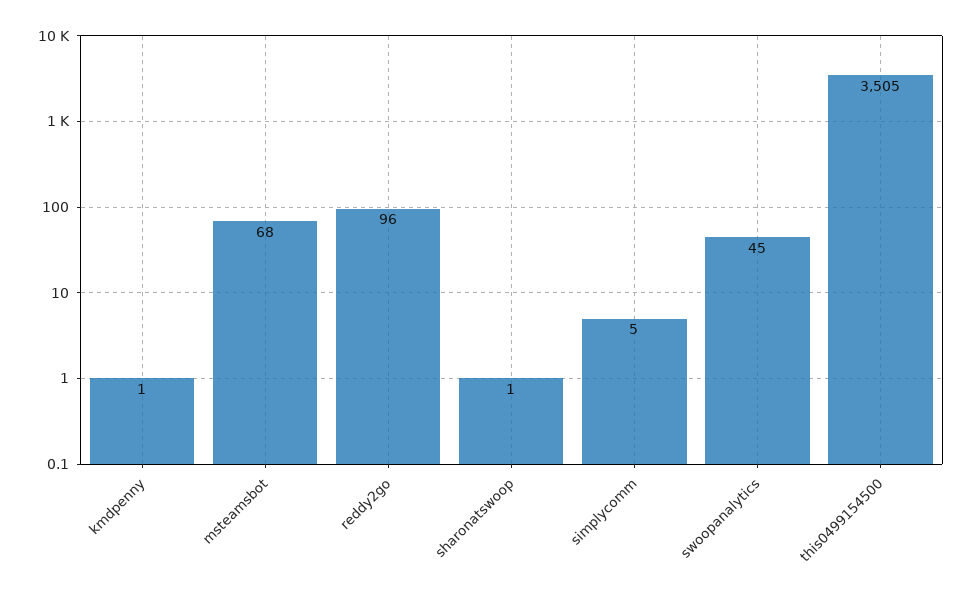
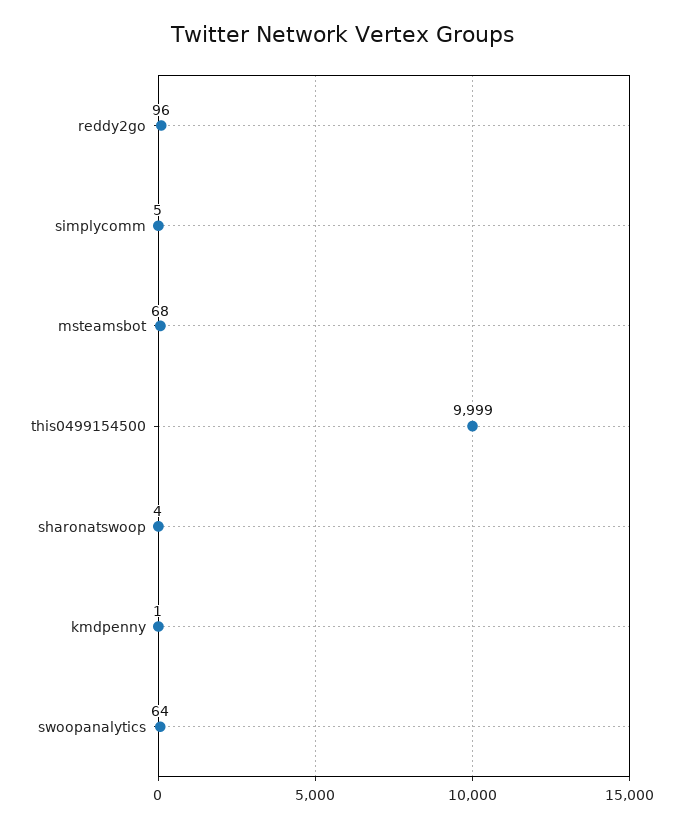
  {
    "kmdpenny": 1,
    "msteamsbot": 68,
    "reddy2go": 96,
-   "sharonatswoop": 1,
+   "sharonatswoop": 4,
    "simplycomm": 5,
-   "swoopanalytics": 45,
+   "swoopanalytics": 64,
-   "this0499154500": 3505
+   "this0499154500": 9999
  }

